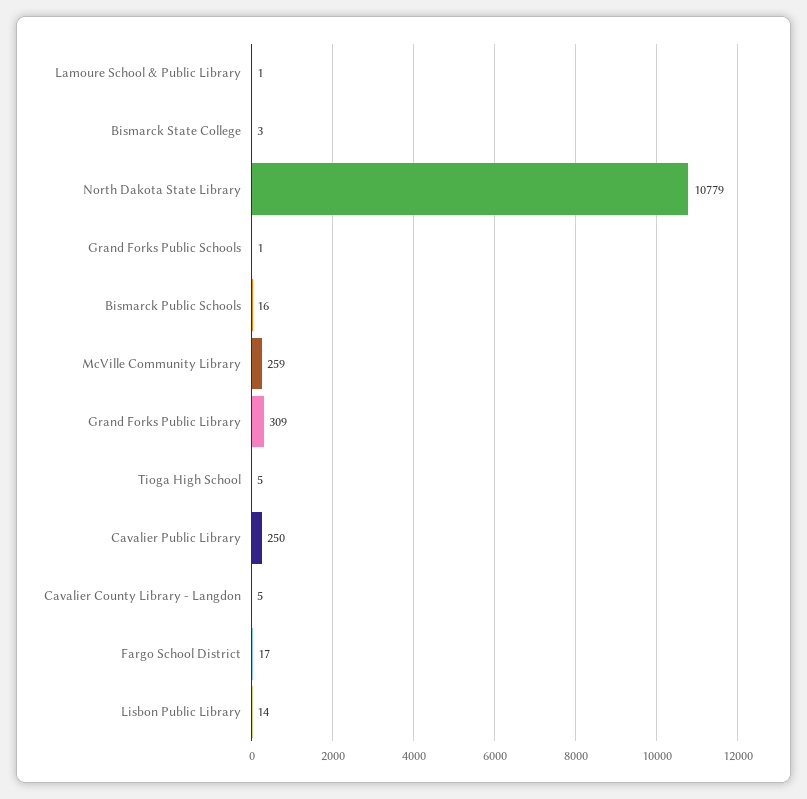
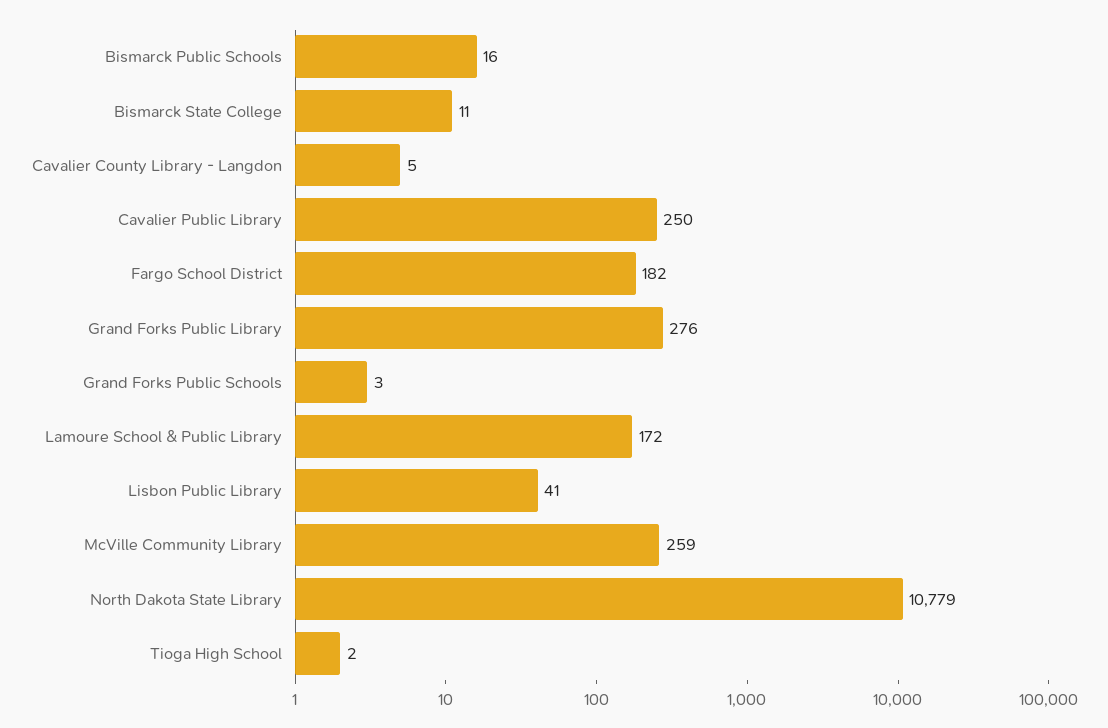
  {
-   "Lamoure School & Public Library": 1,
+   "Lamoure School & Public Library": 172,
-   "Bismarck State College": 3,
+   "Bismarck State College": 11,
    "North Dakota State Library": 10779,
-   "Grand Forks Public Schools": 1,
+   "Grand Forks Public Schools": 3,
    "Bismarck Public Schools": 16,
    "McVille Community Library": 259,
-   "Grand Forks Public Library": 309,
+   "Grand Forks Public Library": 276,
-   "Tioga High School": 5,
+   "Tioga High School": 2,
    "Cavalier Public Library": 250,
    "Cavalier County Library - Langdon": 5,
-   "Fargo School District": 17,
+   "Fargo School District": 182,
-   "Lisbon Public Library": 14
+   "Lisbon Public Library": 41
  }

